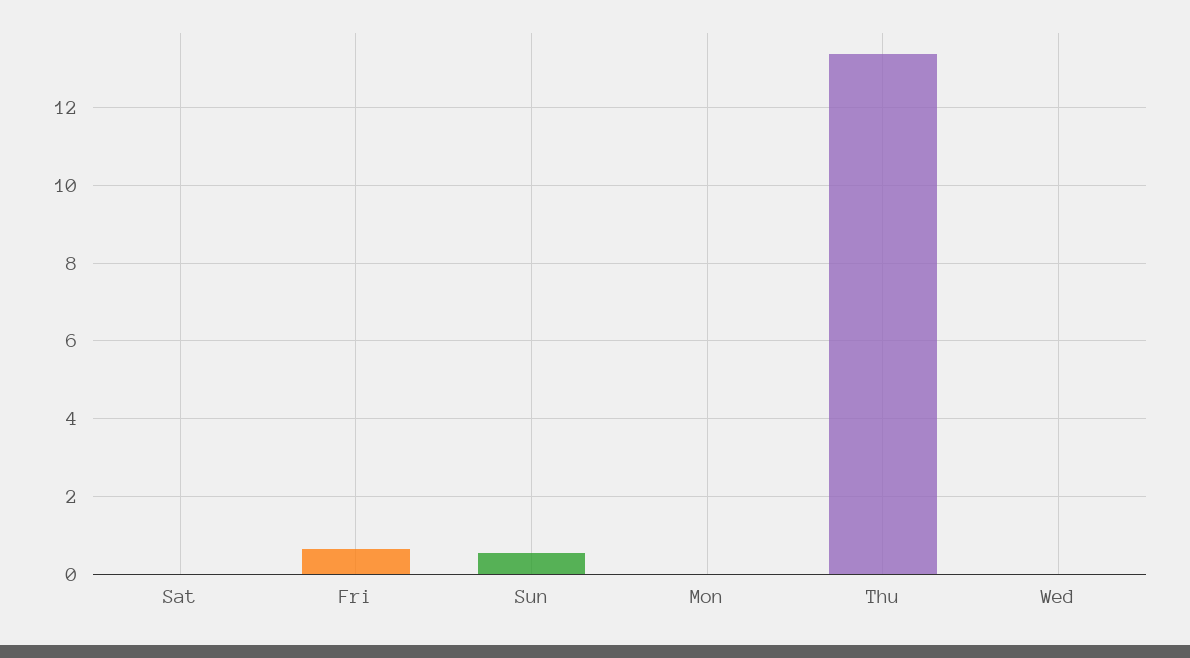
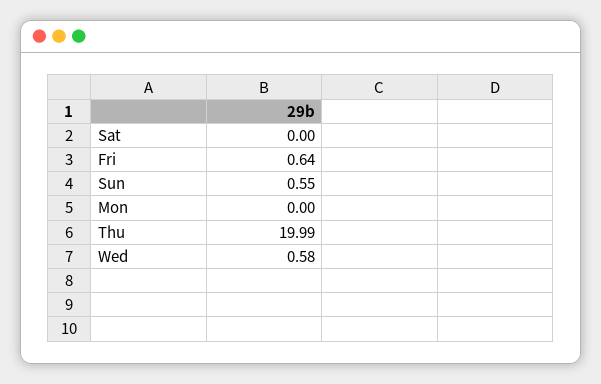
  {
    "Sat": 0,
    "Fri": 0.64,
    "Sun": 0.55,
    "Mon": 0,
-   "Thu": 13.4,
+   "Thu": 19.99,
-   "Wed": 0
+   "Wed": 0.58
  }

